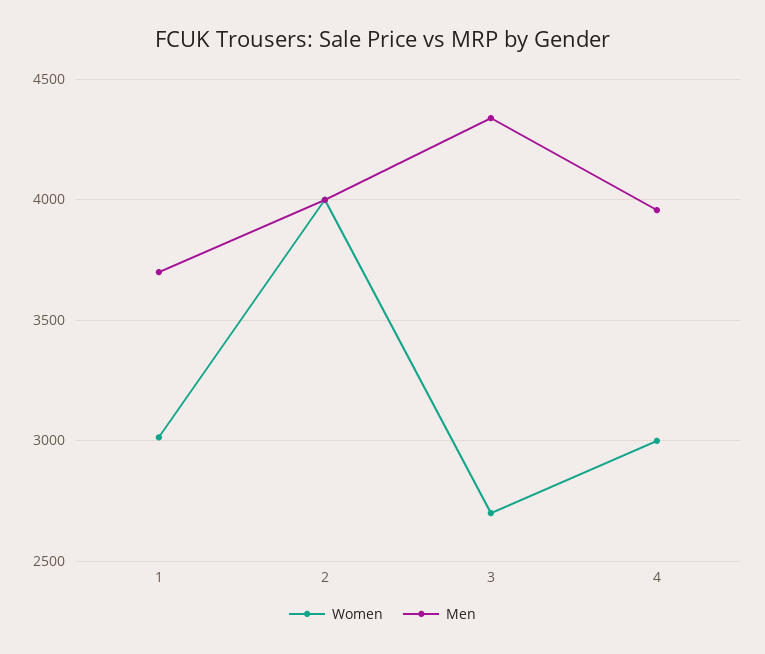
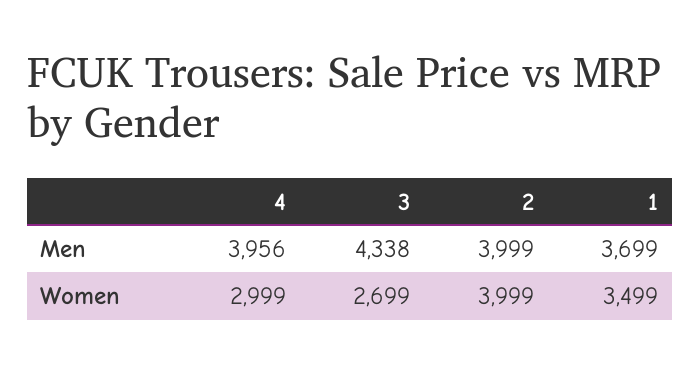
  {
    "Women": {
-     "1": 3000,
+     "1": 3499,
      "2": 3999,
      "3": 2699,
      "4": 2999
    },
    "Men": {
      "1": 3699,
      "2": 3999,
      "3": 4338,
      "4": 3956
    }
  }

